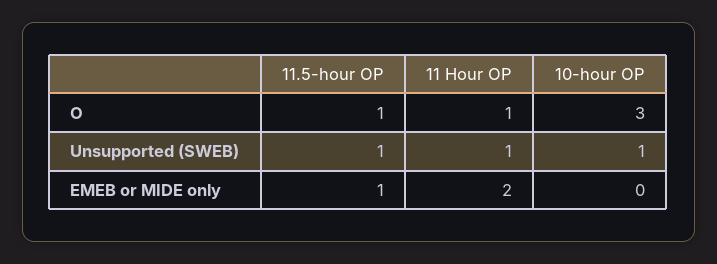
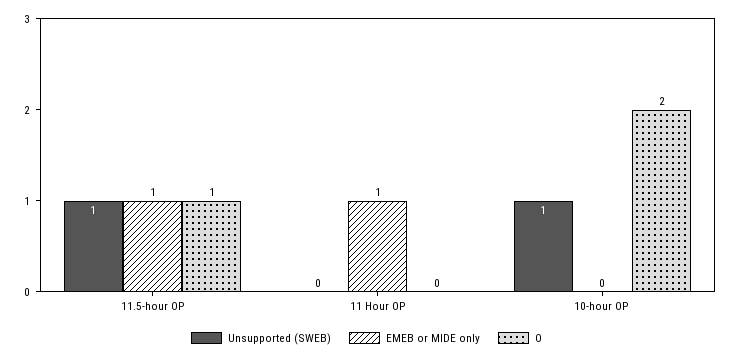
  {
    "O": {
      "11.5-hour OP": 1,
-     "11 Hour OP": 1,
+     "11 Hour OP": 0,
-     "10-hour OP": 3
+     "10-hour OP": 2
    },
    "Unsupported (SWEB)": {
      "11.5-hour OP": 1,
-     "11 Hour OP": 1,
+     "11 Hour OP": 0,
      "10-hour OP": 1
    },
    "EMEB or MIDE only": {
      "11.5-hour OP": 1,
-     "11 Hour OP": 2,
+     "11 Hour OP": 1,
      "10-hour OP": 0
    }
  }

